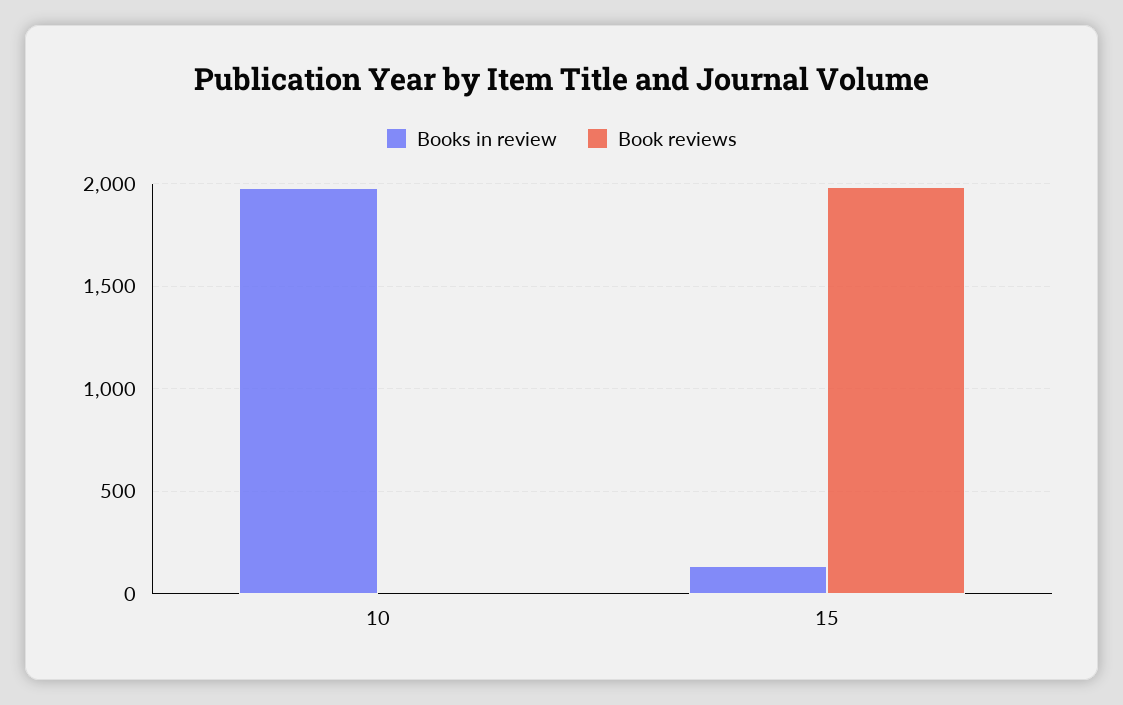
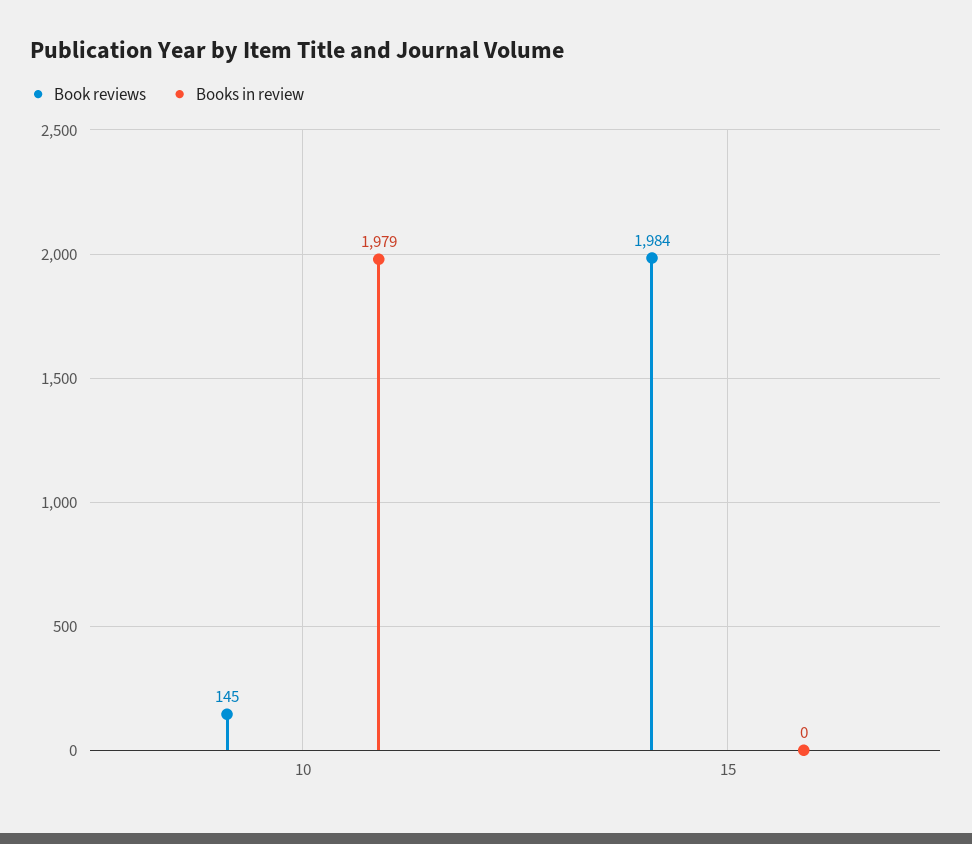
  {
    "Books in review": {
      "10": 1979,
-     "15": 150
+     "15": 0
    },
    "Book reviews": {
-     "10": 0,
+     "10": 145,
      "15": 1984
    }
  }

